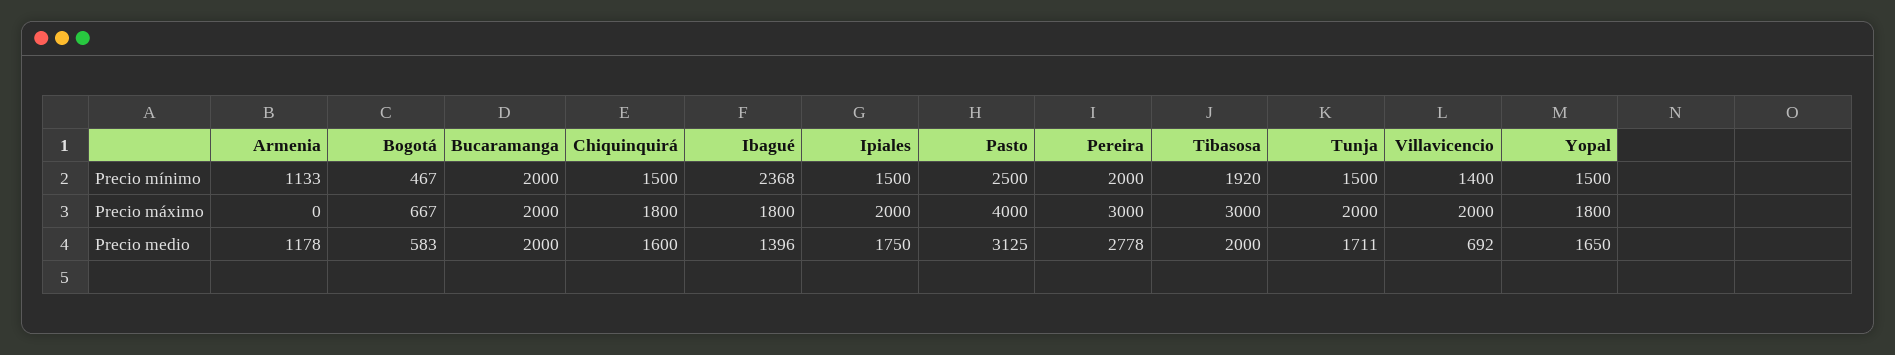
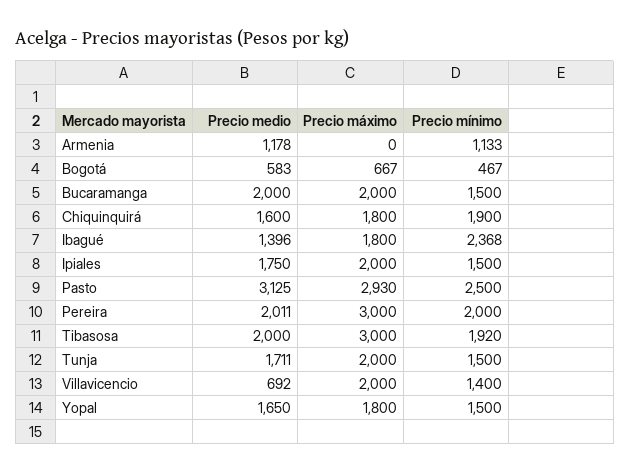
  {
    "Armenia": {
      "Precio mínimo": 1133,
      "Precio máximo": 0,
      "Precio medio": 1178
    },
    "Bogotá": {
      "Precio mínimo": 467,
      "Precio máximo": 667,
      "Precio medio": 583
    },
    "Bucaramanga": {
-     "Precio mínimo": 2000,
+     "Precio mínimo": 1500,
      "Precio máximo": 2000,
      "Precio medio": 2000
    },
    "Chiquinquirá": {
-     "Precio mínimo": 1500,
+     "Precio mínimo": 1900,
      "Precio máximo": 1800,
      "Precio medio": 1600
    },
    "Ibagué": {
      "Precio mínimo": 2368,
      "Precio máximo": 1800,
      "Precio medio": 1396
    },
    "Ipiales": {
      "Precio mínimo": 1500,
      "Precio máximo": 2000,
      "Precio medio": 1750
    },
    "Pasto": {
      "Precio mínimo": 2500,
-     "Precio máximo": 4000,
+     "Precio máximo": 2930,
      "Precio medio": 3125
    },
    "Pereira": {
      "Precio mínimo": 2000,
      "Precio máximo": 3000,
-     "Precio medio": 2778
+     "Precio medio": 2011
    },
    "Tibasosa": {
      "Precio mínimo": 1920,
      "Precio máximo": 3000,
      "Precio medio": 2000
    },
    "Tunja": {
      "Precio mínimo": 1500,
      "Precio máximo": 2000,
      "Precio medio": 1711
    },
    "Villavicencio": {
      "Precio mínimo": 1400,
      "Precio máximo": 2000,
      "Precio medio": 692
    },
    "Yopal": {
      "Precio mínimo": 1500,
      "Precio máximo": 1800,
      "Precio medio": 1650
    }
  }

